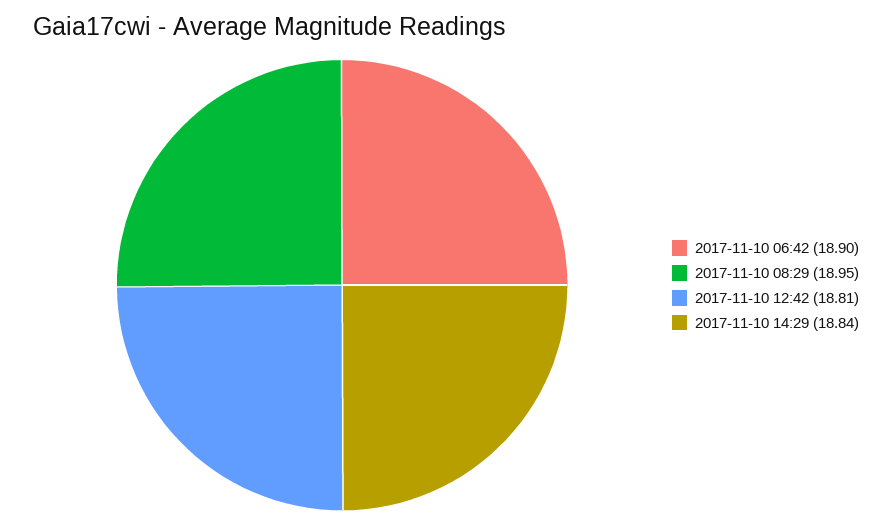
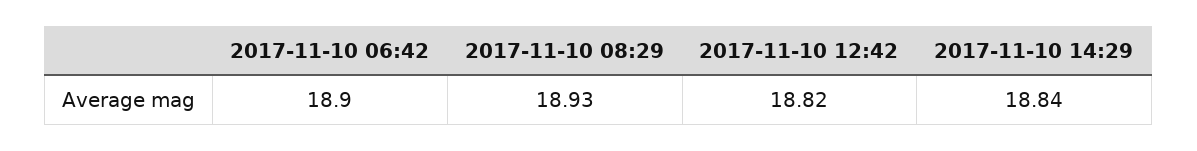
  {
    "2017-11-10 06:42": 18.9,
-   "2017-11-10 08:29": 18.95,
+   "2017-11-10 08:29": 18.93,
-   "2017-11-10 12:42": 18.81,
+   "2017-11-10 12:42": 18.82,
    "2017-11-10 14:29": 18.84
  }

